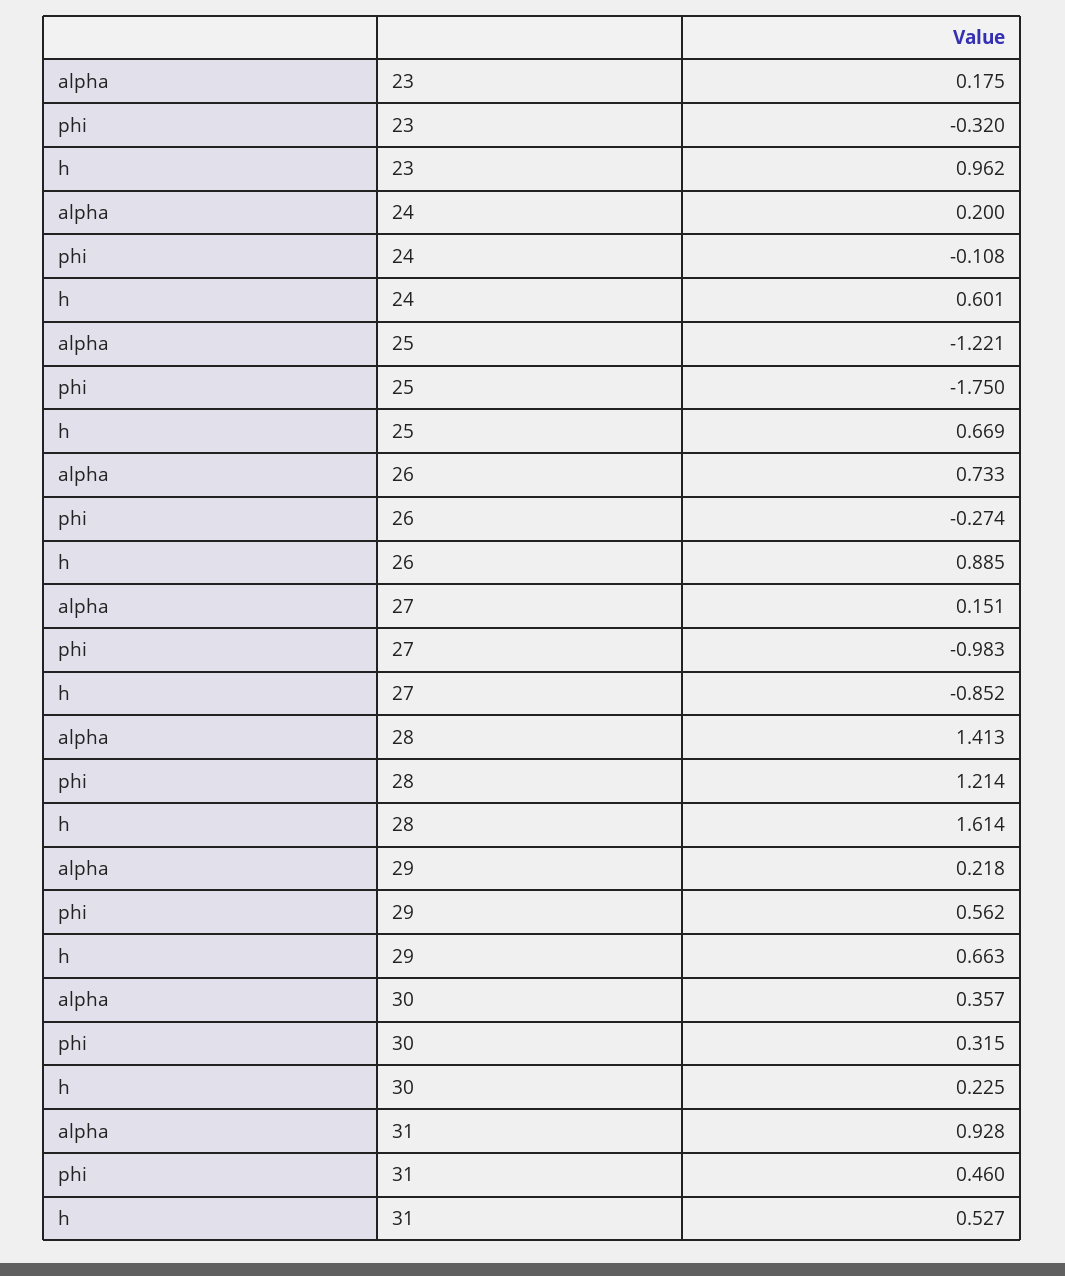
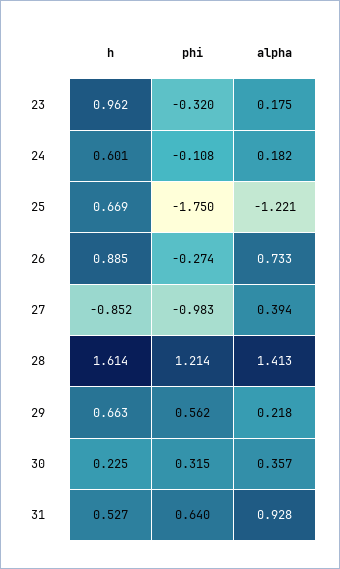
  {
    "alpha": {
      "23": 0.175,
-     "24": 0.2,
+     "24": 0.182,
      "25": -1.221,
      "26": 0.733,
-     "27": 0.151,
+     "27": 0.394,
      "28": 1.413,
      "29": 0.218,
      "30": 0.357,
      "31": 0.928
    },
    "phi": {
      "23": -0.32,
      "24": -0.108,
      "25": -1.75,
      "26": -0.274,
      "27": -0.983,
      "28": 1.214,
      "29": 0.562,
      "30": 0.315,
-     "31": 0.46
+     "31": 0.64
    },
    "h": {
      "23": 0.962,
      "24": 0.601,
      "25": 0.669,
      "26": 0.885,
      "27": -0.852,
      "28": 1.614,
      "29": 0.663,
      "30": 0.225,
      "31": 0.527
    }
  }

